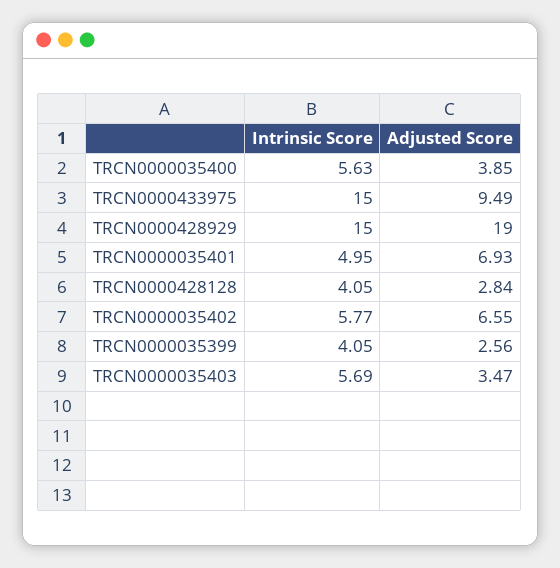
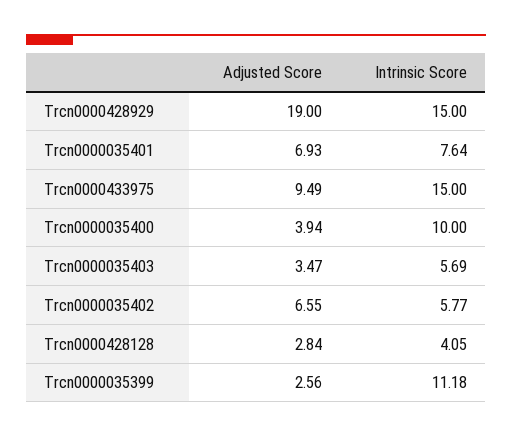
  {
    "Intrinsic Score": {
-     "TRCN0000035400": 5.63,
+     "TRCN0000035400": 10,
      "TRCN0000433975": 15,
      "TRCN0000428929": 15,
-     "TRCN0000035401": 4.95,
+     "TRCN0000035401": 7.64,
      "TRCN0000428128": 4.05,
      "TRCN0000035402": 5.77,
-     "TRCN0000035399": 4.05,
+     "TRCN0000035399": 11.18,
      "TRCN0000035403": 5.69
    },
    "Adjusted Score": {
-     "TRCN0000035400": 3.85,
+     "TRCN0000035400": 3.94,
      "TRCN0000433975": 9.49,
      "TRCN0000428929": 19,
      "TRCN0000035401": 6.93,
      "TRCN0000428128": 2.84,
      "TRCN0000035402": 6.55,
      "TRCN0000035399": 2.56,
      "TRCN0000035403": 3.47
    }
  }

